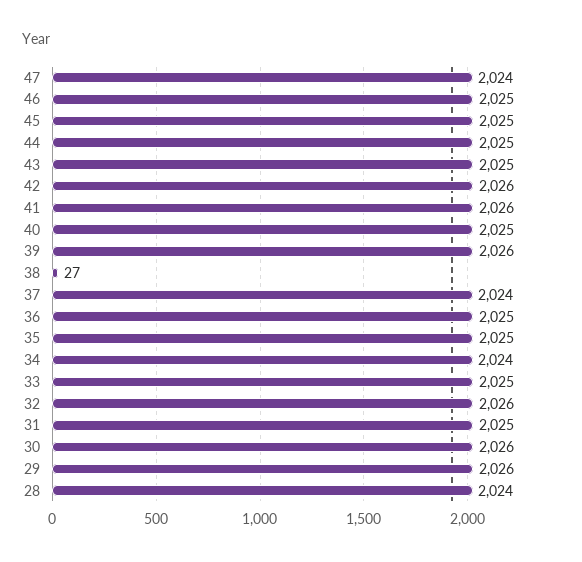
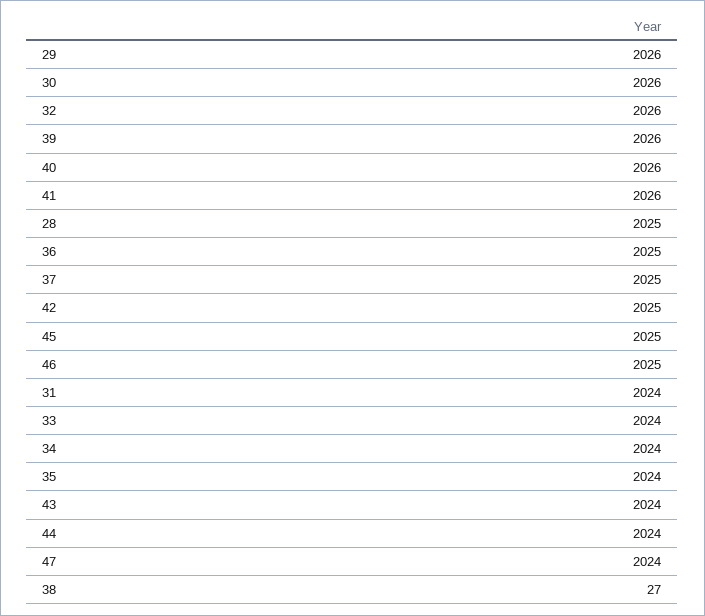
  {
    "47": 2024,
    "46": 2025,
    "45": 2025,
-   "44": 2025,
+   "44": 2024,
-   "43": 2025,
+   "43": 2024,
-   "42": 2026,
+   "42": 2025,
    "41": 2026,
-   "40": 2025,
+   "40": 2026,
    "39": 2026,
    "38": 27,
-   "37": 2024,
+   "37": 2025,
    "36": 2025,
-   "35": 2025,
+   "35": 2024,
    "34": 2024,
-   "33": 2025,
+   "33": 2024,
    "32": 2026,
-   "31": 2025,
+   "31": 2024,
    "30": 2026,
    "29": 2026,
-   "28": 2024
+   "28": 2025
  }

